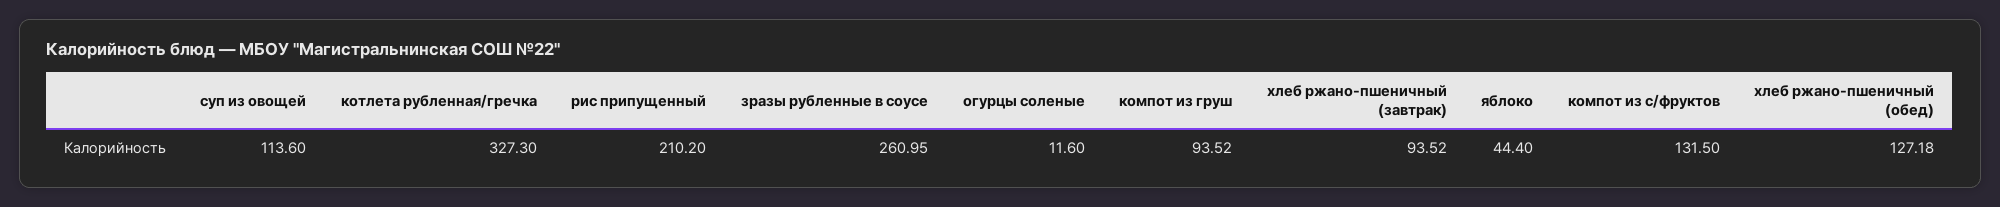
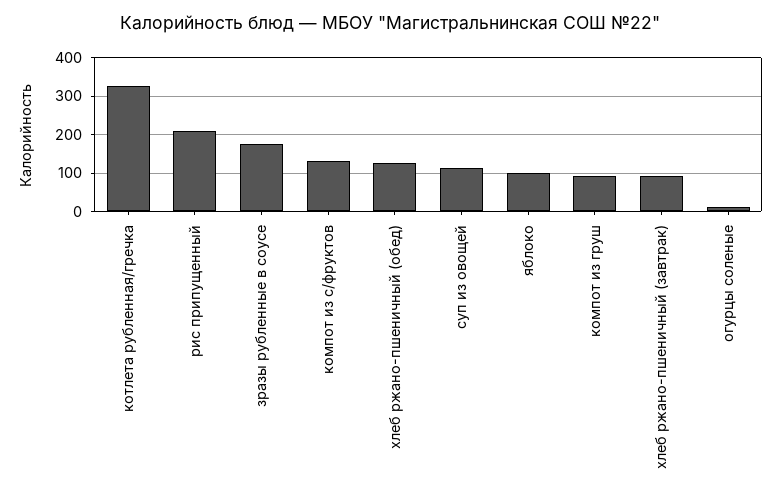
  {
    "суп из овощей": 113.6,
    "котлета рубленная/гречка": 327.3,
    "рис припущенный": 210.2,
-   "зразы рубленные в соусе": 260.95,
+   "зразы рубленные в соусе": 180,
    "огурцы соленые": 11.6,
    "компот из груш": 93.52,
    "хлеб ржано-пшеничный (завтрак)": 93.52,
-   "яблоко": 44.4,
+   "яблоко": 100,
    "компот из с/фруктов": 131.5,
    "хлеб ржано-пшеничный (обед)": 127.18
  }

